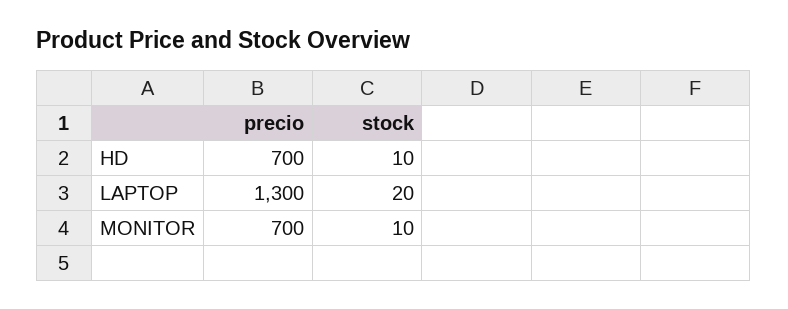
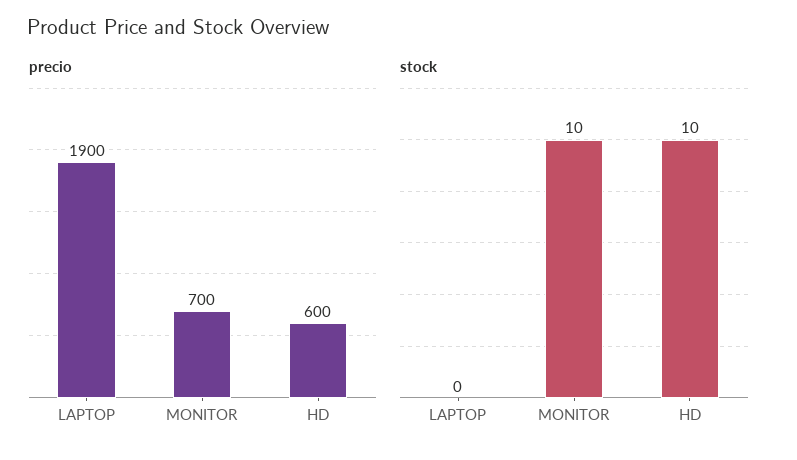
  {
    "precio": {
-     "HD": 700,
+     "HD": 600,
-     "LAPTOP": 1300,
+     "LAPTOP": 1900,
      "MONITOR": 700
    },
    "stock": {
      "HD": 10,
-     "LAPTOP": 20,
+     "LAPTOP": 0,
      "MONITOR": 10
    }
  }

